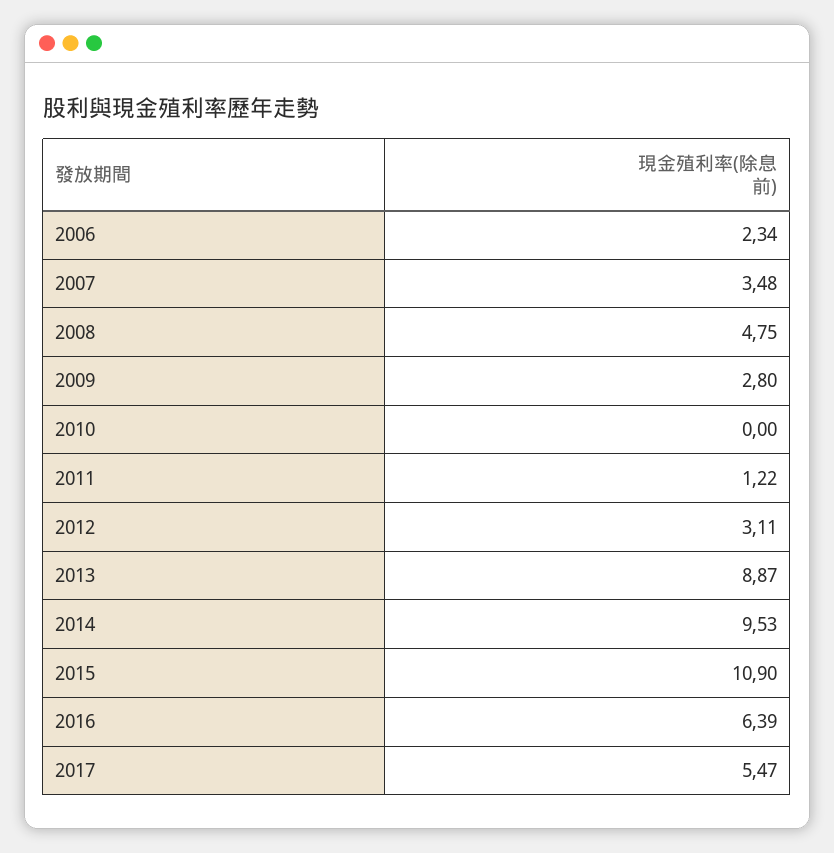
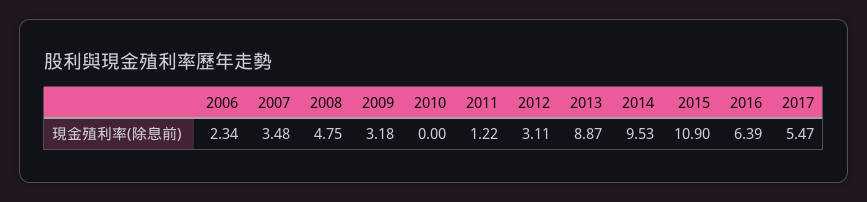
  {
    "2006": 2.34,
    "2007": 3.48,
    "2008": 4.75,
-   "2009": 2.8,
+   "2009": 3.18,
    "2010": 0,
    "2011": 1.22,
    "2012": 3.11,
    "2013": 8.87,
    "2014": 9.53,
    "2015": 10.9,
    "2016": 6.39,
    "2017": 5.47
  }

